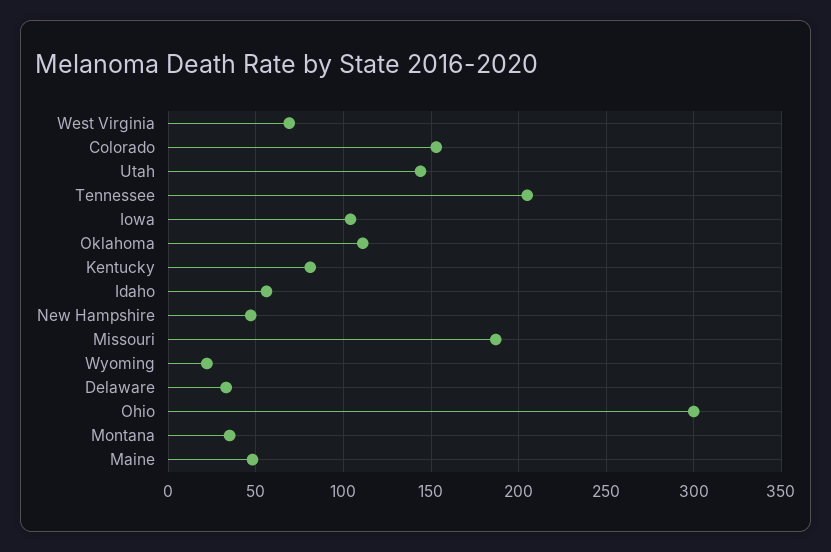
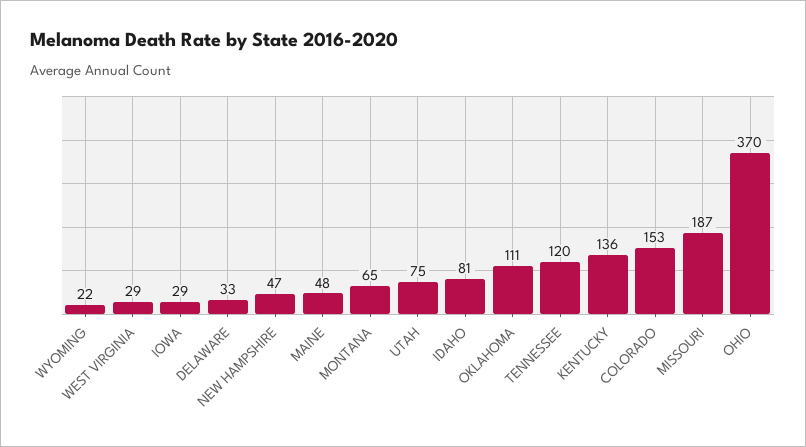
  {
-   "West Virginia": 70,
+   "West Virginia": 29,
    "Colorado": 153,
-   "Utah": 145,
+   "Utah": 75,
-   "Tennessee": 205,
+   "Tennessee": 120,
-   "Iowa": 105,
+   "Iowa": 29,
    "Oklahoma": 111,
-   "Kentucky": 80,
+   "Kentucky": 136,
-   "Idaho": 55,
+   "Idaho": 81,
    "New Hampshire": 47,
    "Missouri": 187,
    "Wyoming": 22,
    "Delaware": 33,
-   "Ohio": 300,
+   "Ohio": 370,
-   "Montana": 35,
+   "Montana": 65,
    "Maine": 48
  }

